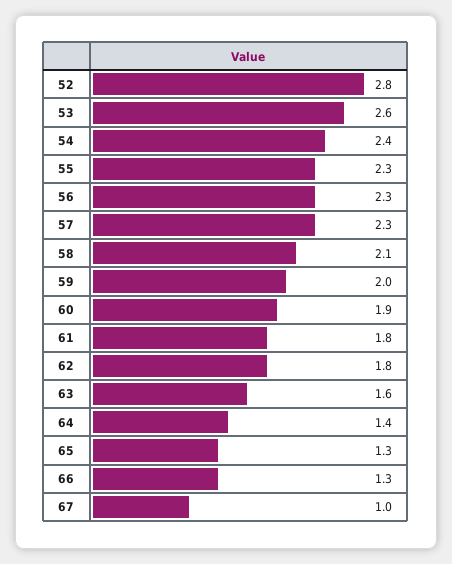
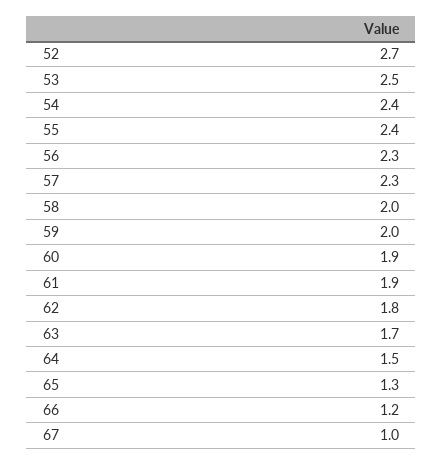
  {
-   "52": 2.8,
+   "52": 2.7,
-   "53": 2.6,
+   "53": 2.5,
    "54": 2.4,
-   "55": 2.3,
+   "55": 2.4,
    "56": 2.3,
    "57": 2.3,
-   "58": 2.1,
+   "58": 2,
    "59": 2,
    "60": 1.9,
-   "61": 1.8,
+   "61": 1.9,
    "62": 1.8,
-   "63": 1.6,
+   "63": 1.7,
-   "64": 1.4,
+   "64": 1.5,
    "65": 1.3,
-   "66": 1.3,
+   "66": 1.2,
    "67": 1
  }

